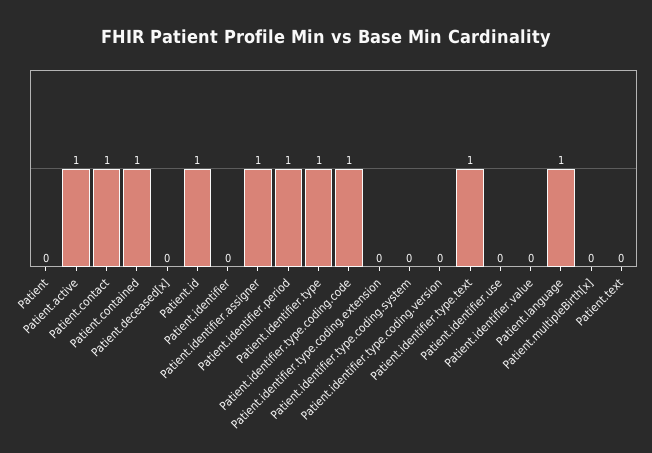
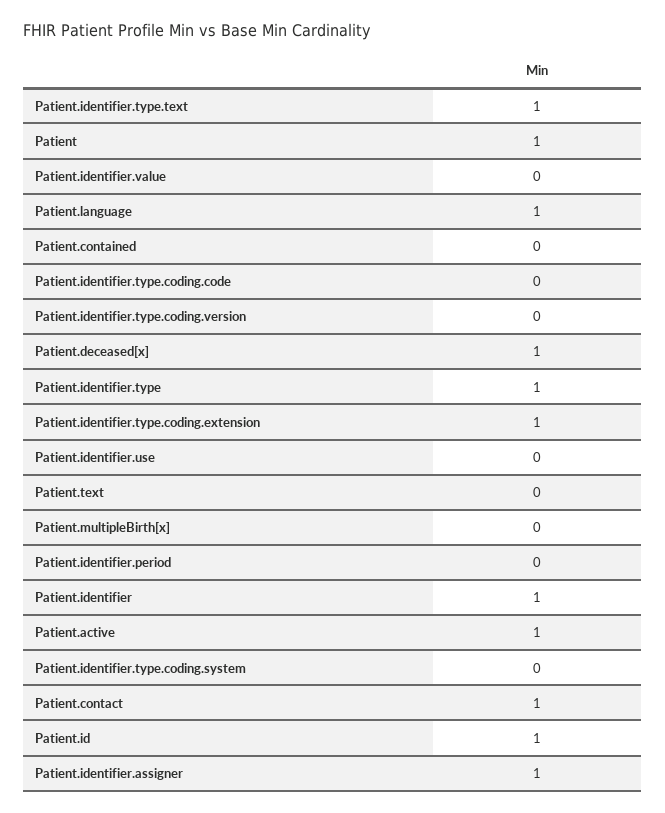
  {
-   "Patient": 0,
+   "Patient": 1,
    "Patient.active": 1,
    "Patient.contact": 1,
-   "Patient.contained": 1,
+   "Patient.contained": 0,
-   "Patient.deceased[x]": 0,
+   "Patient.deceased[x]": 1,
    "Patient.id": 1,
-   "Patient.identifier": 0,
+   "Patient.identifier": 1,
    "Patient.identifier.assigner": 1,
-   "Patient.identifier.period": 1,
+   "Patient.identifier.period": 0,
    "Patient.identifier.type": 1,
-   "Patient.identifier.type.coding.code": 1,
+   "Patient.identifier.type.coding.code": 0,
-   "Patient.identifier.type.coding.extension": 0,
+   "Patient.identifier.type.coding.extension": 1,
    "Patient.identifier.type.coding.system": 0,
    "Patient.identifier.type.coding.version": 0,
    "Patient.identifier.type.text": 1,
    "Patient.identifier.use": 0,
    "Patient.identifier.value": 0,
    "Patient.language": 1,
    "Patient.multipleBirth[x]": 0,
    "Patient.text": 0
  }

